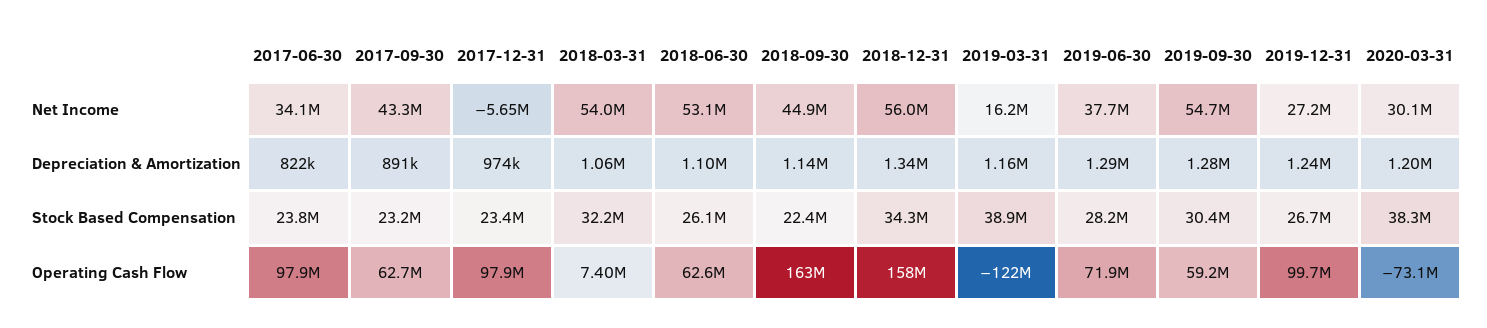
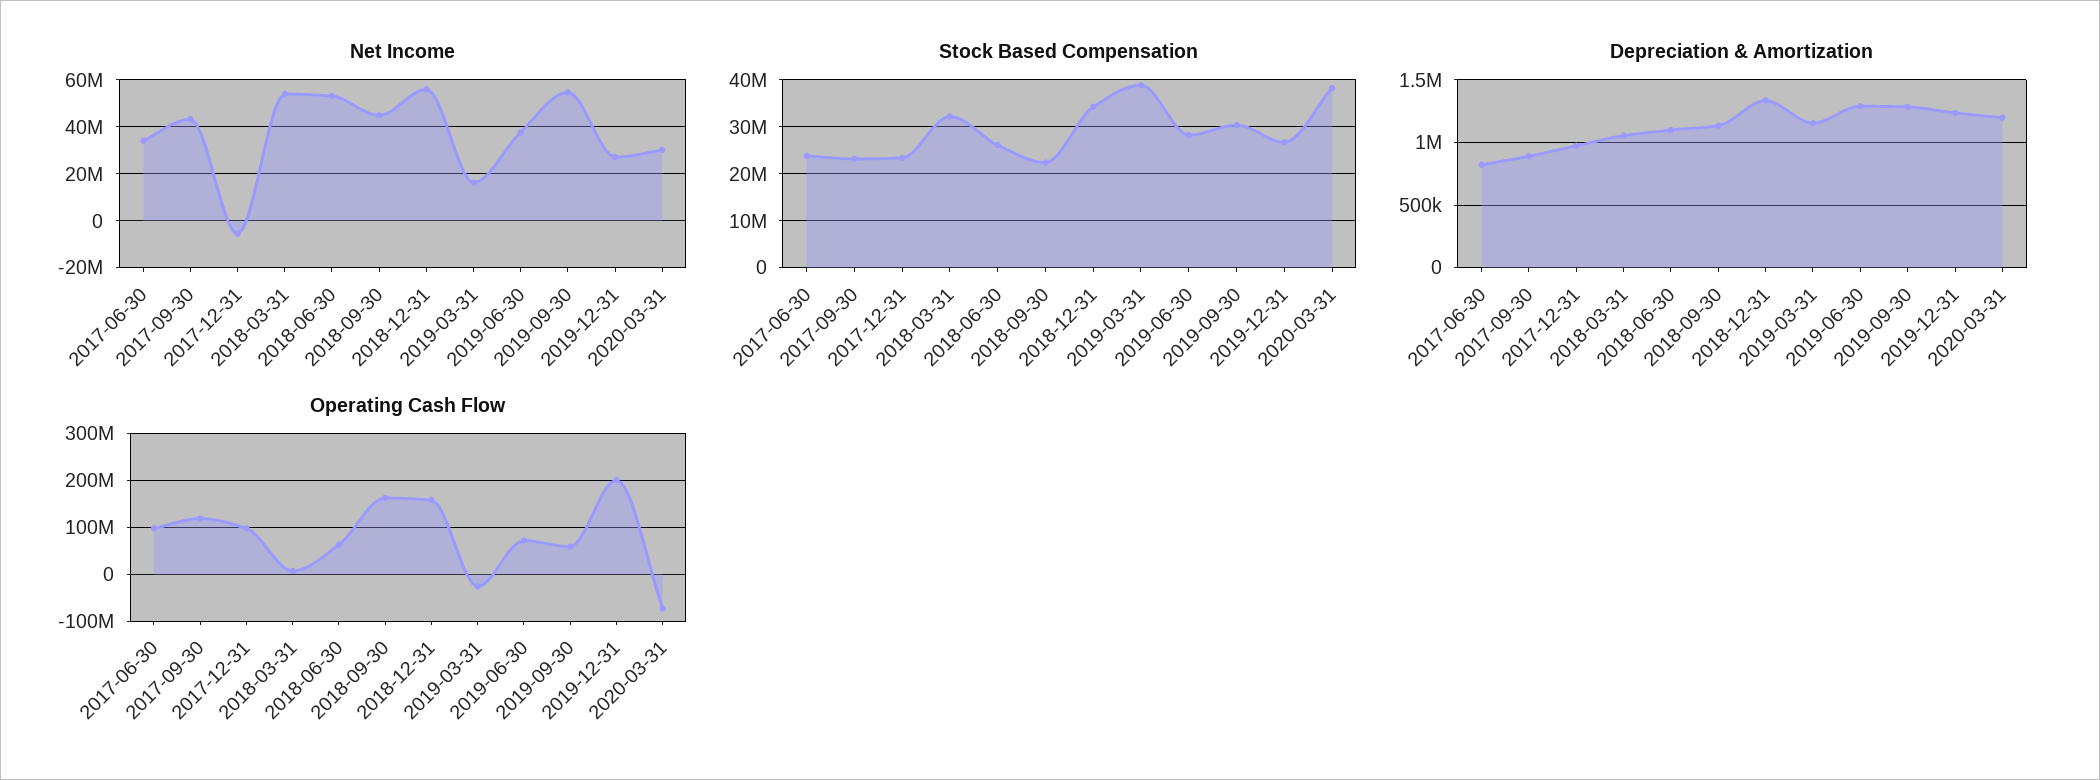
  {
    "Net Income": {
      "2017-06-30": 34100000,
      "2017-09-30": 43300000,
      "2017-12-31": -5650000,
      "2018-03-31": 54000000,
      "2018-06-30": 53100000,
      "2018-09-30": 44900000,
      "2018-12-31": 56000000,
      "2019-03-31": 16200000,
      "2019-06-30": 37700000,
      "2019-09-30": 54700000,
      "2019-12-31": 27200000,
      "2020-03-31": 30100000
    },
    "Depreciation & Amortization": {
      "2017-06-30": 822000,
      "2017-09-30": 891000,
      "2017-12-31": 974000,
      "2018-03-31": 1060000,
      "2018-06-30": 1100000,
      "2018-09-30": 1140000,
      "2018-12-31": 1340000,
      "2019-03-31": 1160000,
      "2019-06-30": 1290000,
      "2019-09-30": 1280000,
      "2019-12-31": 1240000,
      "2020-03-31": 1200000
    },
    "Stock Based Compensation": {
      "2017-06-30": 23800000,
      "2017-09-30": 23200000,
      "2017-12-31": 23400000,
      "2018-03-31": 32200000,
      "2018-06-30": 26100000,
      "2018-09-30": 22400000,
      "2018-12-31": 34300000,
      "2019-03-31": 38900000,
      "2019-06-30": 28200000,
      "2019-09-30": 30400000,
      "2019-12-31": 26700000,
      "2020-03-31": 38300000
    },
    "Operating Cash Flow": {
      "2017-06-30": 97900000,
-     "2017-09-30": 62700000,
+     "2017-09-30": 120000000,
      "2017-12-31": 97900000,
      "2018-03-31": 7400000,
      "2018-06-30": 62600000,
      "2018-09-30": 163000000,
      "2018-12-31": 158000000,
-     "2019-03-31": -122000000,
+     "2019-03-31": -20000000,
      "2019-06-30": 71900000,
      "2019-09-30": 59200000,
-     "2019-12-31": 99700000,
+     "2019-12-31": 200000000,
      "2020-03-31": -73100000
    }
  }

